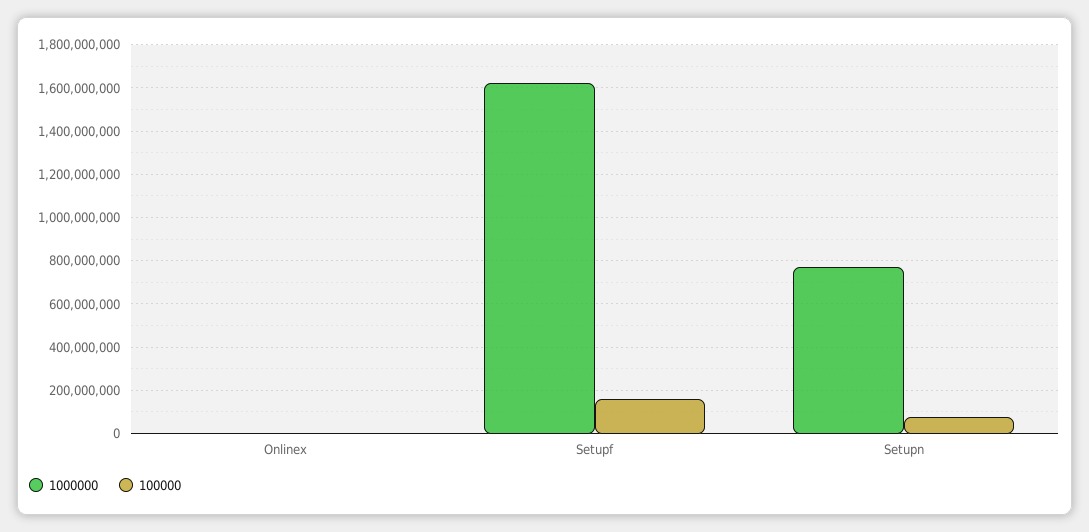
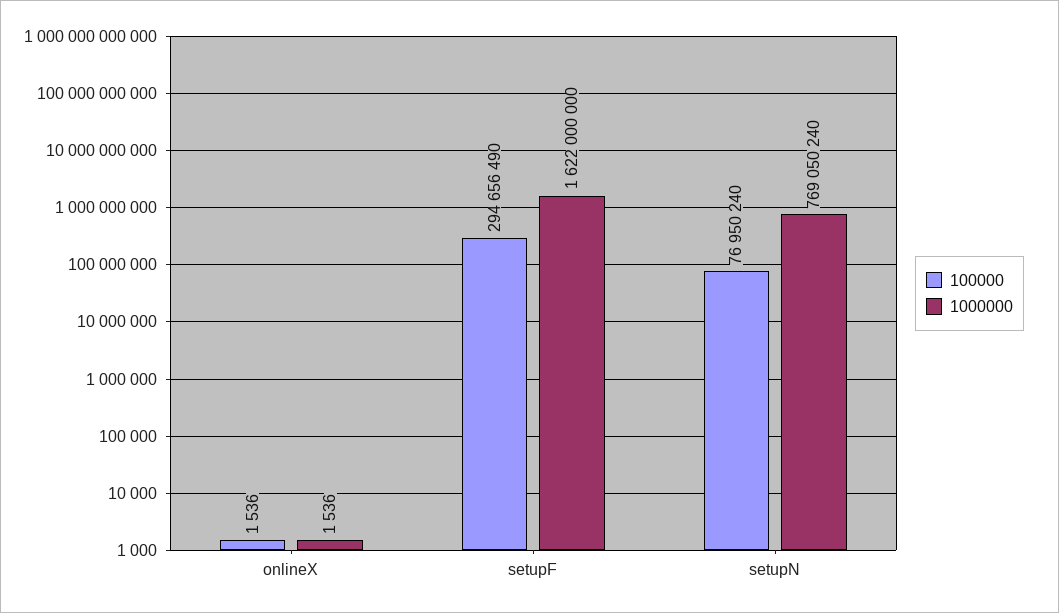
  {
    "1000000": {
      "Onlinex": 1536,
      "Setupf": 1622000000,
      "Setupn": 769050240
    },
    "100000": {
      "Onlinex": 1536,
-     "Setupf": 150000000,
+     "Setupf": 294656490,
      "Setupn": 76950240
    }
  }

